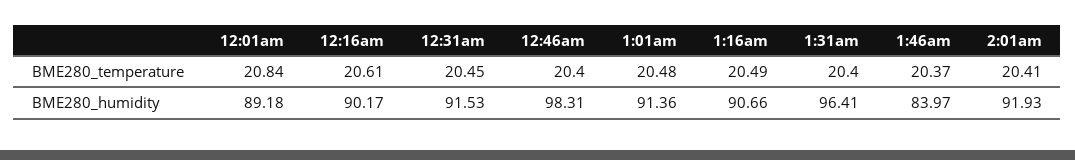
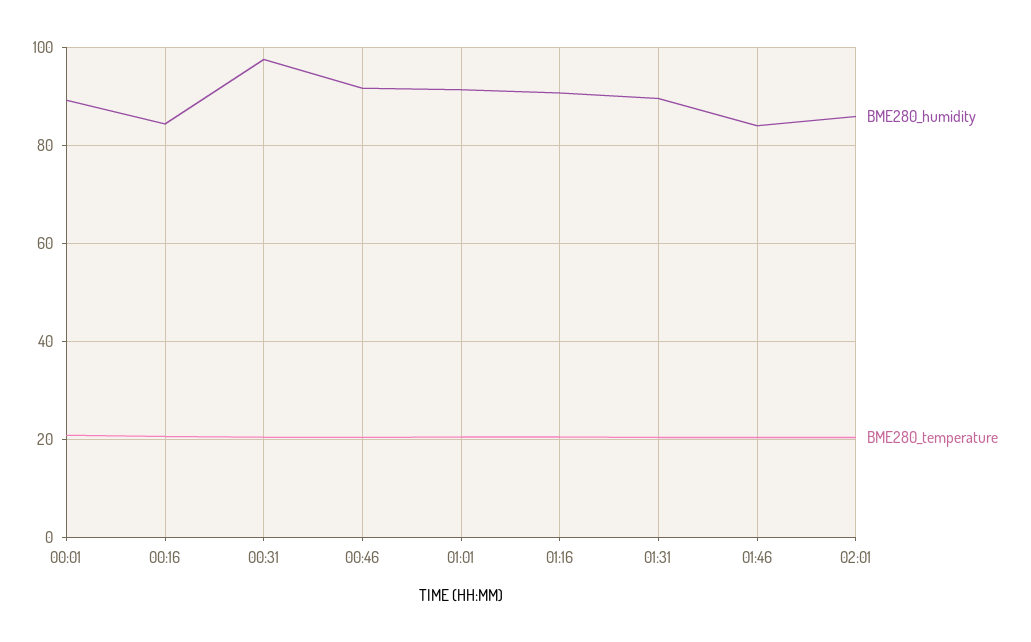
  {
    "BME280_temperature": {
      "12:01am": 20.84,
      "12:16am": 20.61,
      "12:31am": 20.45,
      "12:46am": 20.4,
      "1:01am": 20.48,
      "1:16am": 20.49,
      "1:31am": 20.4,
      "1:46am": 20.37,
      "2:01am": 20.41
    },
    "BME280_humidity": {
      "12:01am": 89.18,
-     "12:16am": 90.17,
+     "12:16am": 84,
-     "12:31am": 91.53,
+     "12:31am": 98,
-     "12:46am": 98.31,
+     "12:46am": 92,
      "1:01am": 91.36,
      "1:16am": 90.66,
-     "1:31am": 96.41,
+     "1:31am": 90,
      "1:46am": 83.97,
-     "2:01am": 91.93
+     "2:01am": 86
    }
  }

